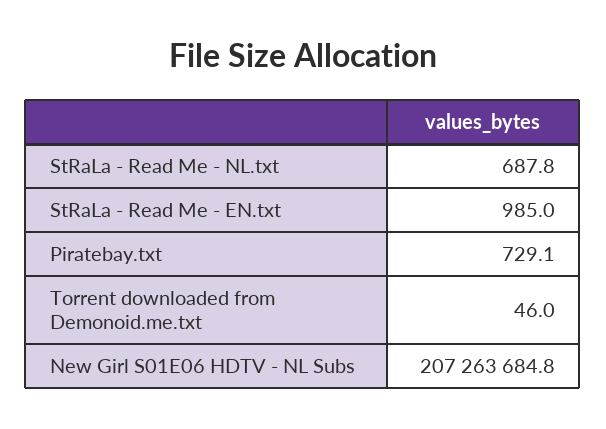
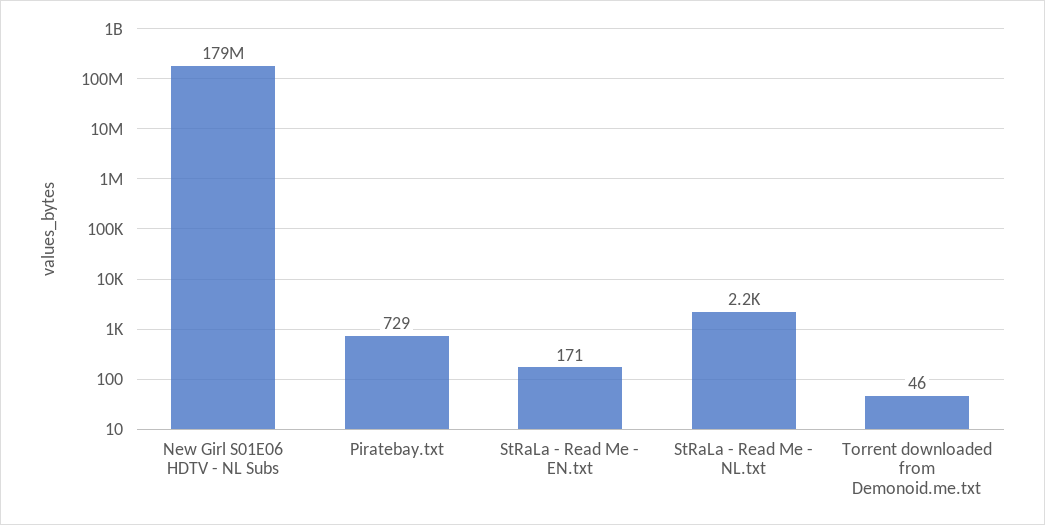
  {
-   "StRaLa - Read Me - NL.txt": 687.8,
+   "StRaLa - Read Me - NL.txt": 2200,
-   "StRaLa - Read Me - EN.txt": 985,
+   "StRaLa - Read Me - EN.txt": 171,
    "Piratebay.txt": 729.1,
    "Torrent downloaded from Demonoid.me.txt": 46,
-   "New Girl S01E06 HDTV - NL Subs": 207263684.8
+   "New Girl S01E06 HDTV - NL Subs": 179000000
  }

